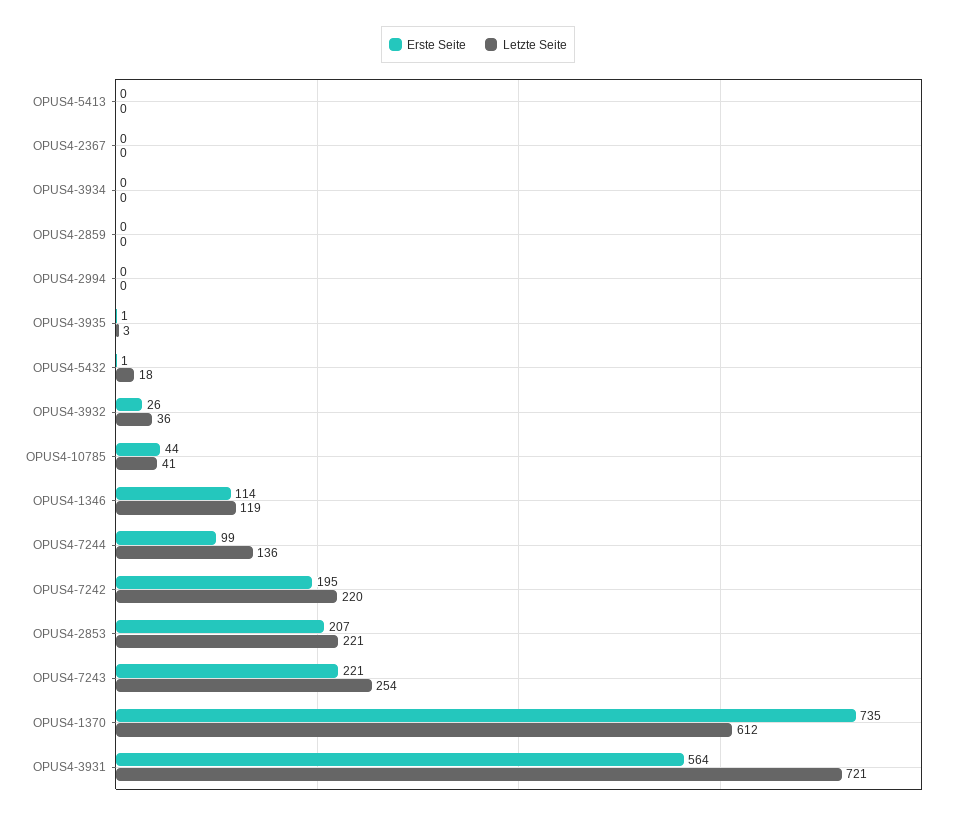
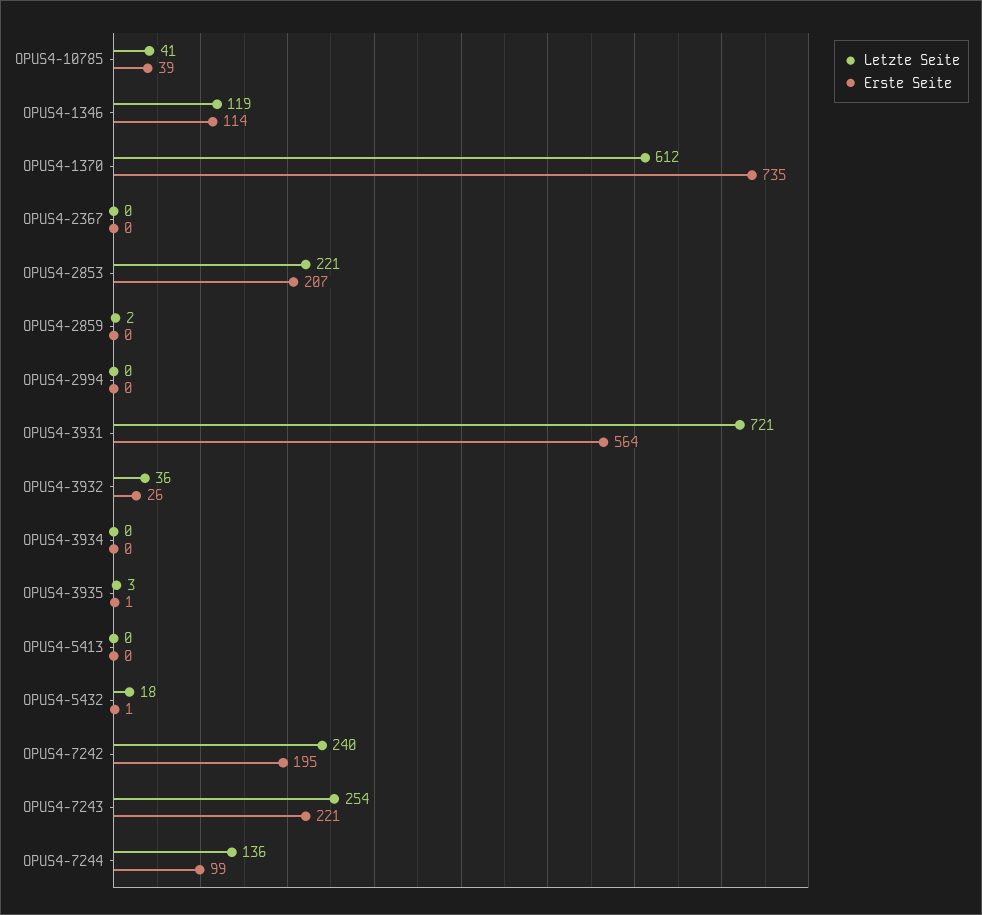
  {
    "Erste Seite": {
      "OPUS4-5413": 0,
      "OPUS4-2367": 0,
      "OPUS4-3934": 0,
      "OPUS4-2859": 0,
      "OPUS4-2994": 0,
      "OPUS4-3935": 1,
      "OPUS4-5432": 1,
      "OPUS4-3932": 26,
-     "OPUS4-10785": 44,
+     "OPUS4-10785": 39,
      "OPUS4-1346": 114,
      "OPUS4-7244": 99,
      "OPUS4-7242": 195,
      "OPUS4-2853": 207,
      "OPUS4-7243": 221,
      "OPUS4-1370": 735,
      "OPUS4-3931": 564
    },
    "Letzte Seite": {
      "OPUS4-5413": 0,
      "OPUS4-2367": 0,
      "OPUS4-3934": 0,
-     "OPUS4-2859": 0,
+     "OPUS4-2859": 2,
      "OPUS4-2994": 0,
      "OPUS4-3935": 3,
      "OPUS4-5432": 18,
      "OPUS4-3932": 36,
      "OPUS4-10785": 41,
      "OPUS4-1346": 119,
      "OPUS4-7244": 136,
-     "OPUS4-7242": 220,
+     "OPUS4-7242": 240,
      "OPUS4-2853": 221,
      "OPUS4-7243": 254,
      "OPUS4-1370": 612,
      "OPUS4-3931": 721
    }
  }

